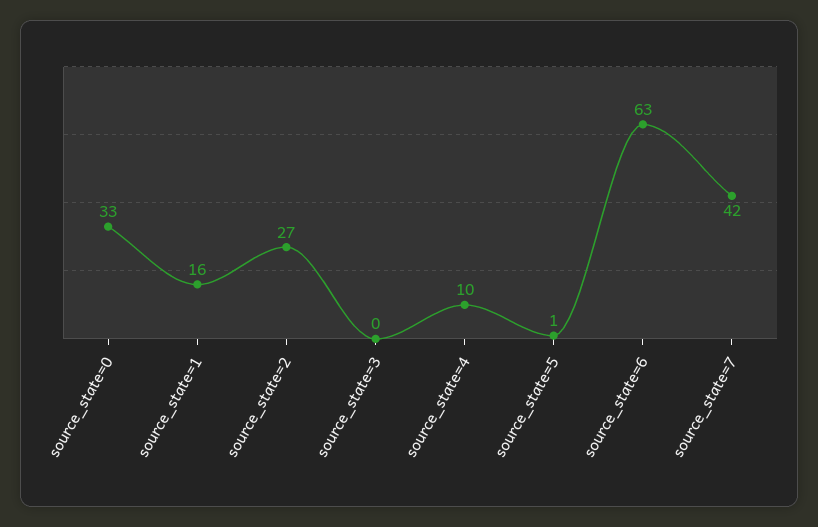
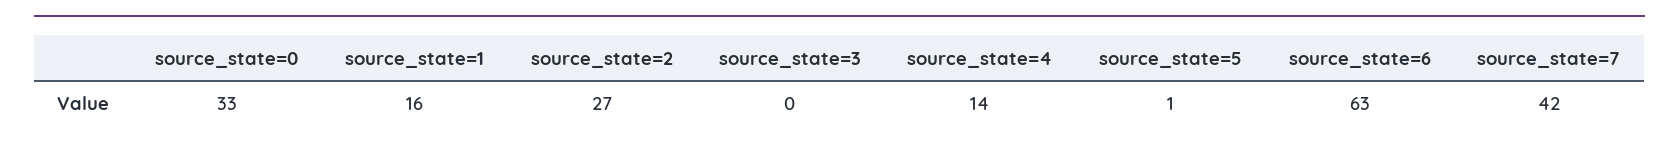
  {
    "source_state=0": 33,
    "source_state=1": 16,
    "source_state=2": 27,
    "source_state=3": 0,
-   "source_state=4": 10,
+   "source_state=4": 14,
    "source_state=5": 1,
    "source_state=6": 63,
    "source_state=7": 42
  }

